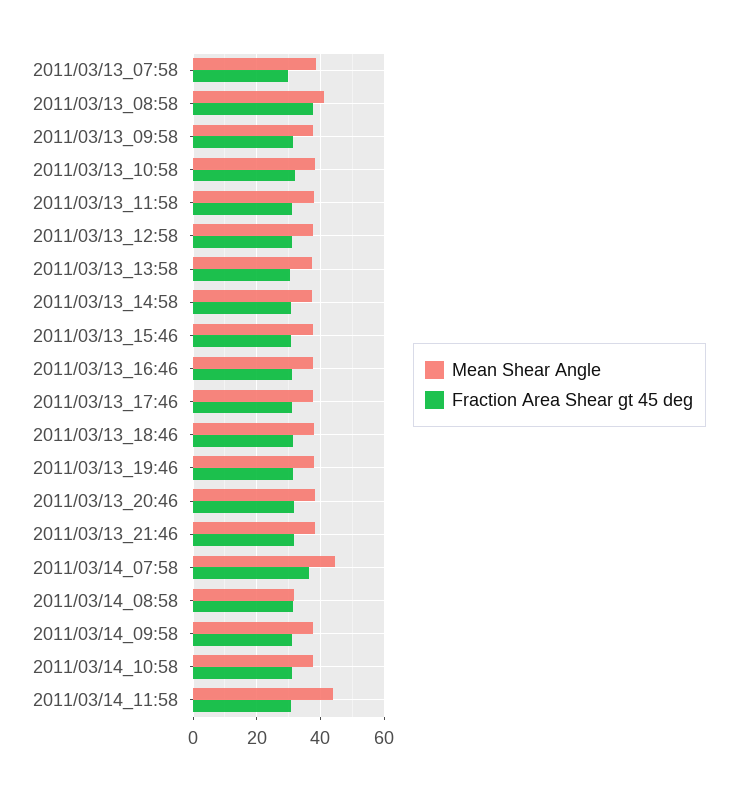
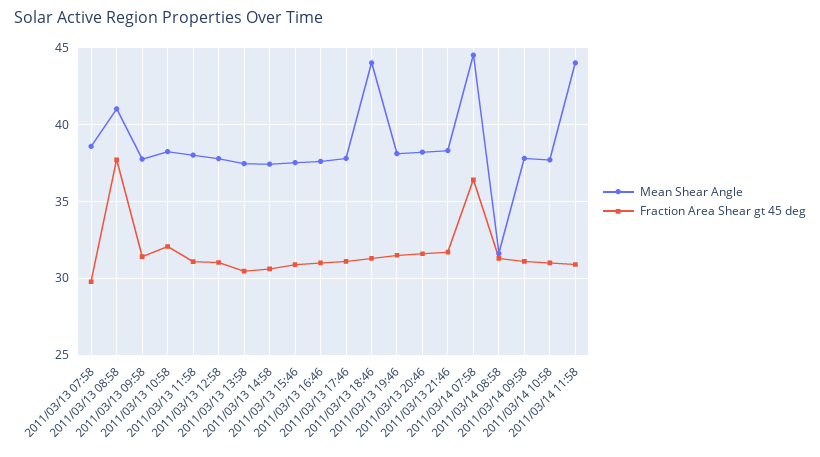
  {
    "Mean Shear Angle": {
      "2011/03/13_07:58": 38.5,
      "2011/03/13_08:58": 41,
      "2011/03/13_09:58": 37.5,
      "2011/03/13_10:58": 38,
      "2011/03/13_11:58": 38,
      "2011/03/13_12:58": 38,
      "2011/03/13_13:58": 37.5,
      "2011/03/13_14:58": 37.5,
      "2011/03/13_15:46": 37.5,
      "2011/03/13_16:46": 37.5,
      "2011/03/13_17:46": 38,
-     "2011/03/13_18:46": 38,
+     "2011/03/13_18:46": 44,
      "2011/03/13_19:46": 38,
      "2011/03/13_20:46": 38,
      "2011/03/13_21:46": 38.5,
      "2011/03/14_07:58": 44.5,
      "2011/03/14_08:58": 31.5,
      "2011/03/14_09:58": 38,
      "2011/03/14_10:58": 37.5,
      "2011/03/14_11:58": 44
    },
    "Fraction Area Shear gt 45 deg": {
      "2011/03/13_07:58": 30,
      "2011/03/13_08:58": 37.5,
      "2011/03/13_09:58": 31.5,
      "2011/03/13_10:58": 32,
      "2011/03/13_11:58": 31,
      "2011/03/13_12:58": 31,
      "2011/03/13_13:58": 30.5,
      "2011/03/13_14:58": 30.5,
      "2011/03/13_15:46": 31,
      "2011/03/13_16:46": 31,
      "2011/03/13_17:46": 31,
      "2011/03/13_18:46": 31.5,
      "2011/03/13_19:46": 31.5,
      "2011/03/13_20:46": 31.5,
      "2011/03/13_21:46": 31.5,
      "2011/03/14_07:58": 36.5,
      "2011/03/14_08:58": 31.5,
      "2011/03/14_09:58": 31,
      "2011/03/14_10:58": 31,
      "2011/03/14_11:58": 31
    }
  }

